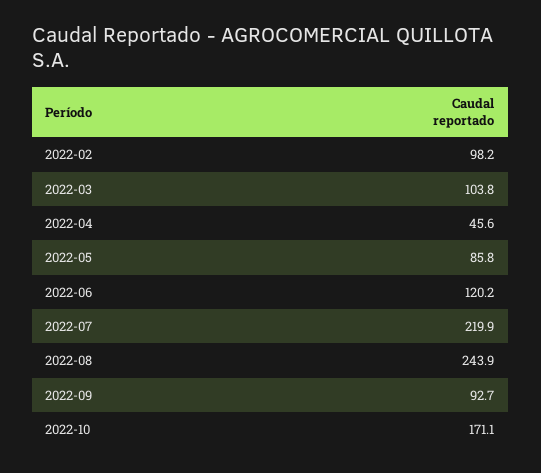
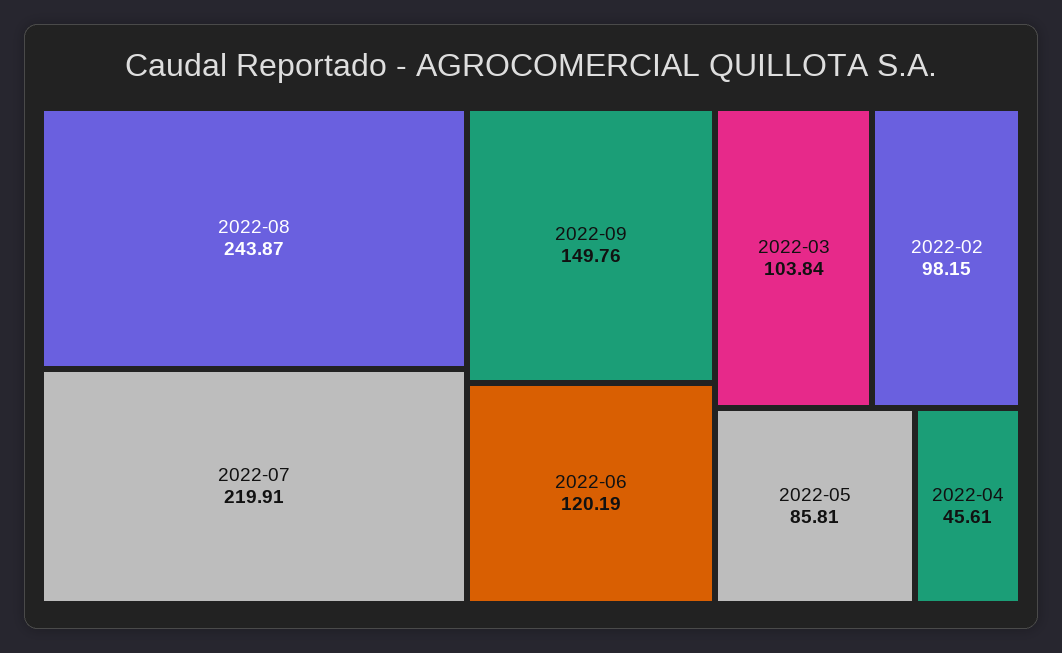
  {
    "2022-02": 98.15,
    "2022-03": 103.84,
    "2022-04": 45.61,
    "2022-05": 85.81,
    "2022-06": 120.19,
    "2022-07": 219.91,
    "2022-08": 243.87,
-   "2022-09": 92.7,
+   "2022-09": 149.76
-   "2022-10": 171.1
  }

